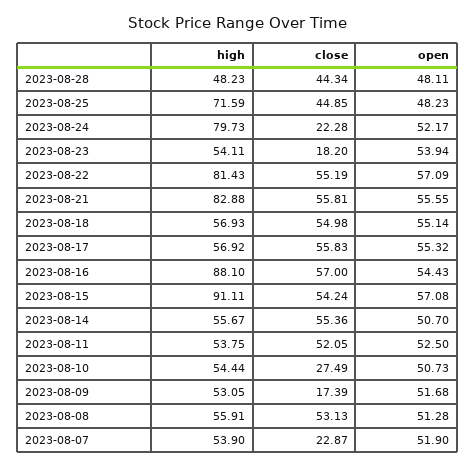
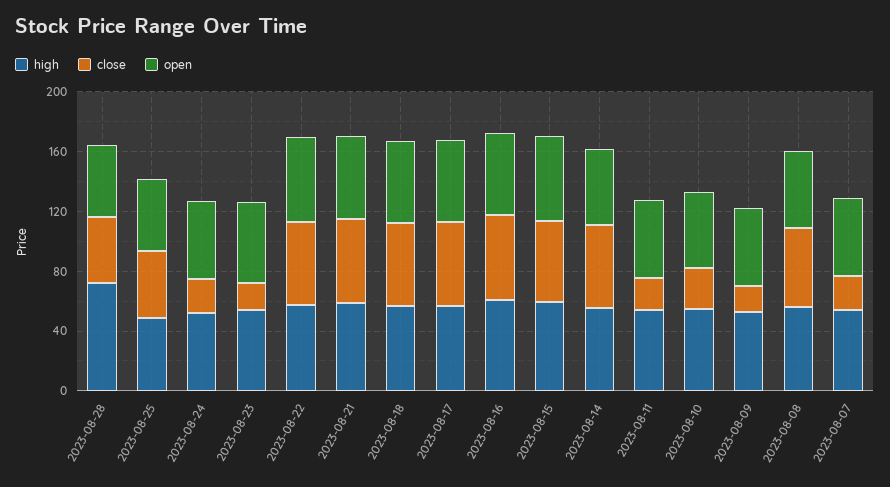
  {
    "high": {
-     "2023-08-28": 48.23,
+     "2023-08-28": 70,
-     "2023-08-25": 71.59,
+     "2023-08-25": 50,
-     "2023-08-24": 79.73,
+     "2023-08-24": 50,
      "2023-08-23": 54.11,
-     "2023-08-22": 81.43,
+     "2023-08-22": 60,
-     "2023-08-21": 82.88,
+     "2023-08-21": 60,
      "2023-08-18": 56.93,
      "2023-08-17": 56.92,
-     "2023-08-16": 88.1,
+     "2023-08-16": 60,
-     "2023-08-15": 91.11,
+     "2023-08-15": 60,
      "2023-08-14": 55.67,
      "2023-08-11": 53.75,
      "2023-08-10": 54.44,
      "2023-08-09": 53.05,
      "2023-08-08": 55.91,
      "2023-08-07": 53.9
    },
    "close": {
      "2023-08-28": 44.34,
      "2023-08-25": 44.85,
      "2023-08-24": 22.28,
      "2023-08-23": 18.2,
      "2023-08-22": 55.19,
      "2023-08-21": 55.81,
      "2023-08-18": 54.98,
      "2023-08-17": 55.83,
      "2023-08-16": 57,
      "2023-08-15": 54.24,
      "2023-08-14": 55.36,
-     "2023-08-11": 52.05,
+     "2023-08-11": 20,
      "2023-08-10": 27.49,
      "2023-08-09": 17.39,
      "2023-08-08": 53.13,
      "2023-08-07": 22.87
    },
    "open": {
      "2023-08-28": 48.11,
      "2023-08-25": 48.23,
      "2023-08-24": 52.17,
      "2023-08-23": 53.94,
      "2023-08-22": 57.09,
      "2023-08-21": 55.55,
      "2023-08-18": 55.14,
      "2023-08-17": 55.32,
      "2023-08-16": 54.43,
      "2023-08-15": 57.08,
      "2023-08-14": 50.7,
      "2023-08-11": 52.5,
      "2023-08-10": 50.73,
      "2023-08-09": 51.68,
      "2023-08-08": 51.28,
      "2023-08-07": 51.9
    }
  }

